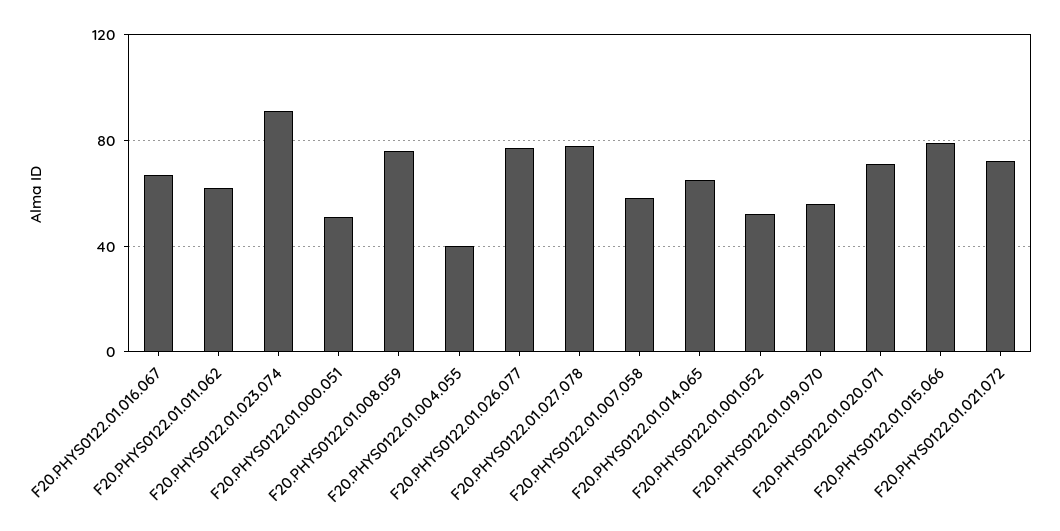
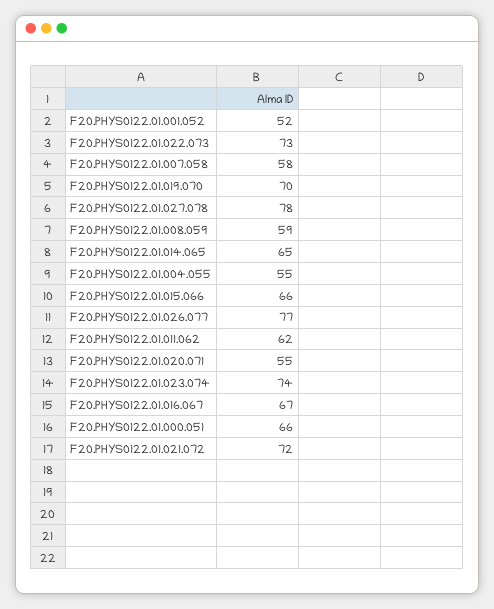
  {
    "F20.PHYS0122.01.016.067": 67,
    "F20.PHYS0122.01.011.062": 62,
-   "F20.PHYS0122.01.023.074": 90,
+   "F20.PHYS0122.01.023.074": 74,
-   "F20.PHYS0122.01.000.051": 50,
+   "F20.PHYS0122.01.000.051": 66,
-   "F20.PHYS0122.01.008.059": 75,
+   "F20.PHYS0122.01.008.059": 59,
-   "F20.PHYS0122.01.004.055": 40,
+   "F20.PHYS0122.01.004.055": 55,
    "F20.PHYS0122.01.026.077": 77,
    "F20.PHYS0122.01.027.078": 78,
    "F20.PHYS0122.01.007.058": 58,
    "F20.PHYS0122.01.014.065": 65,
    "F20.PHYS0122.01.001.052": 52,
-   "F20.PHYS0122.01.019.070": 55,
+   "F20.PHYS0122.01.019.070": 70,
-   "F20.PHYS0122.01.020.071": 70,
+   "F20.PHYS0122.01.020.071": 55,
-   "F20.PHYS0122.01.015.066": 80,
+   "F20.PHYS0122.01.015.066": 66,
-   "F20.PHYS0122.01.021.072": 72
+   "F20.PHYS0122.01.021.072": 72,
+   "F20.PHYS0122.01.022.073": 73
  }

